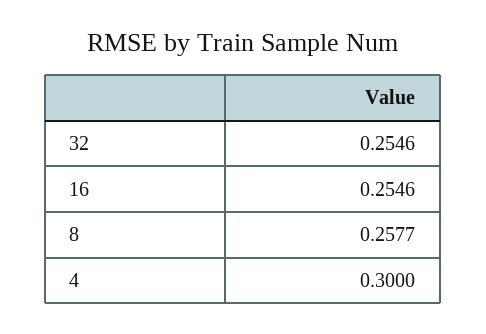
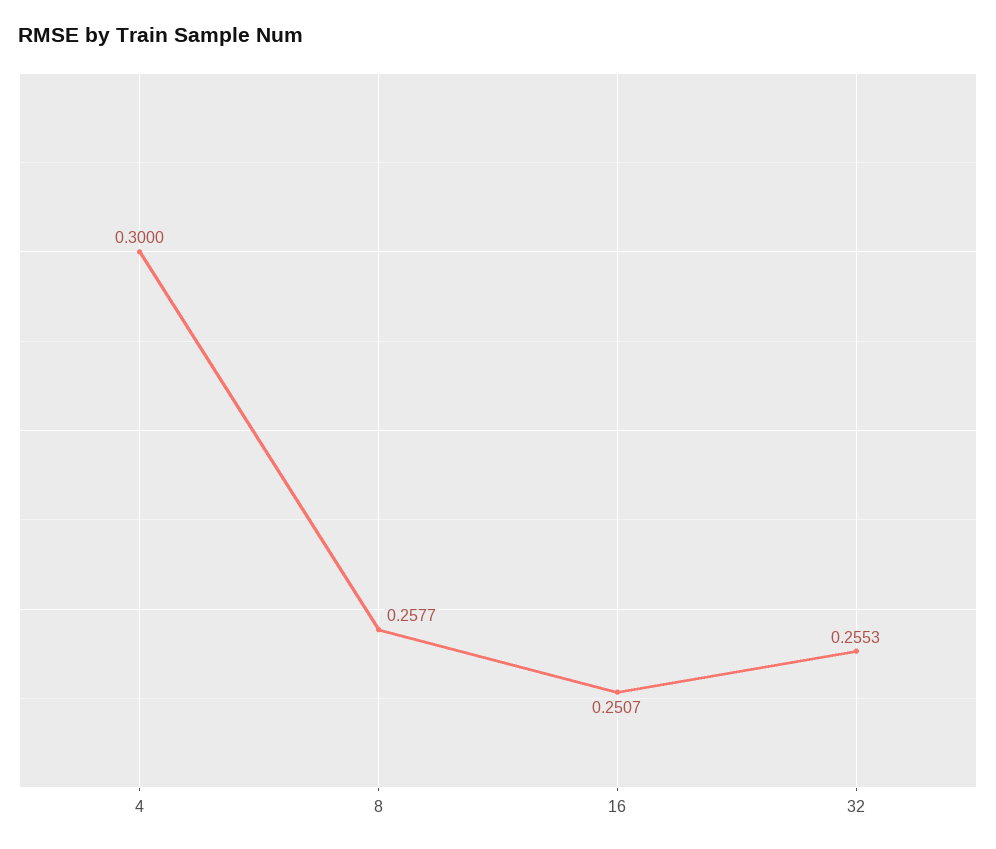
  {
-   "32": 0.2546,
+   "32": 0.2553,
-   "16": 0.2546,
+   "16": 0.2507,
    "8": 0.2577,
    "4": 0.3
  }

